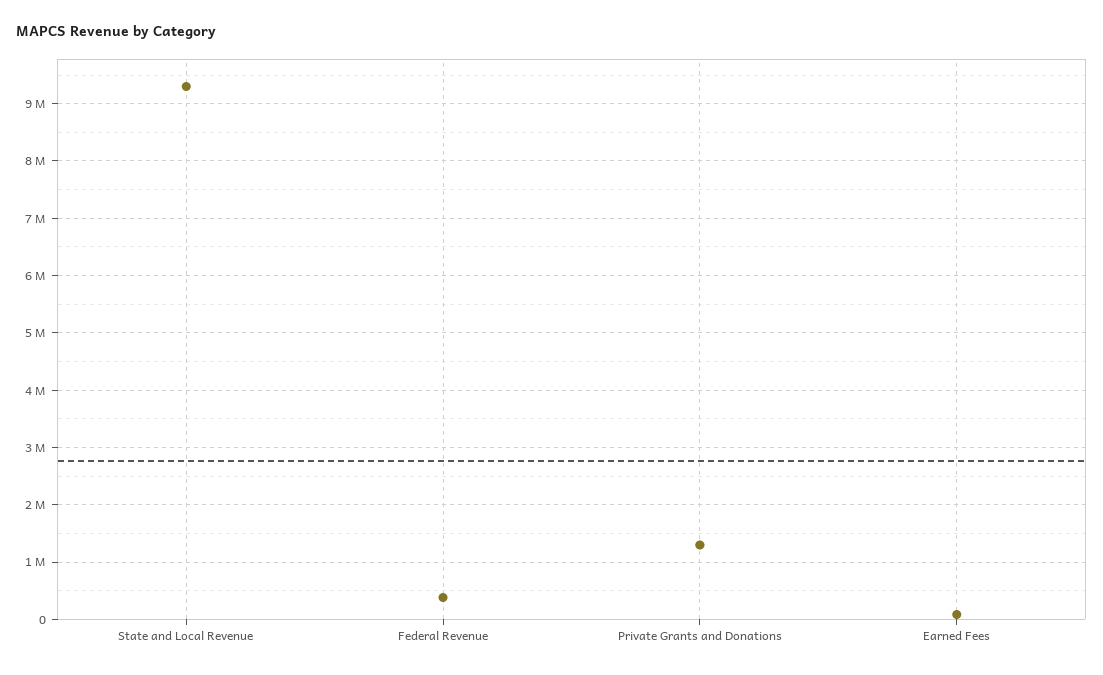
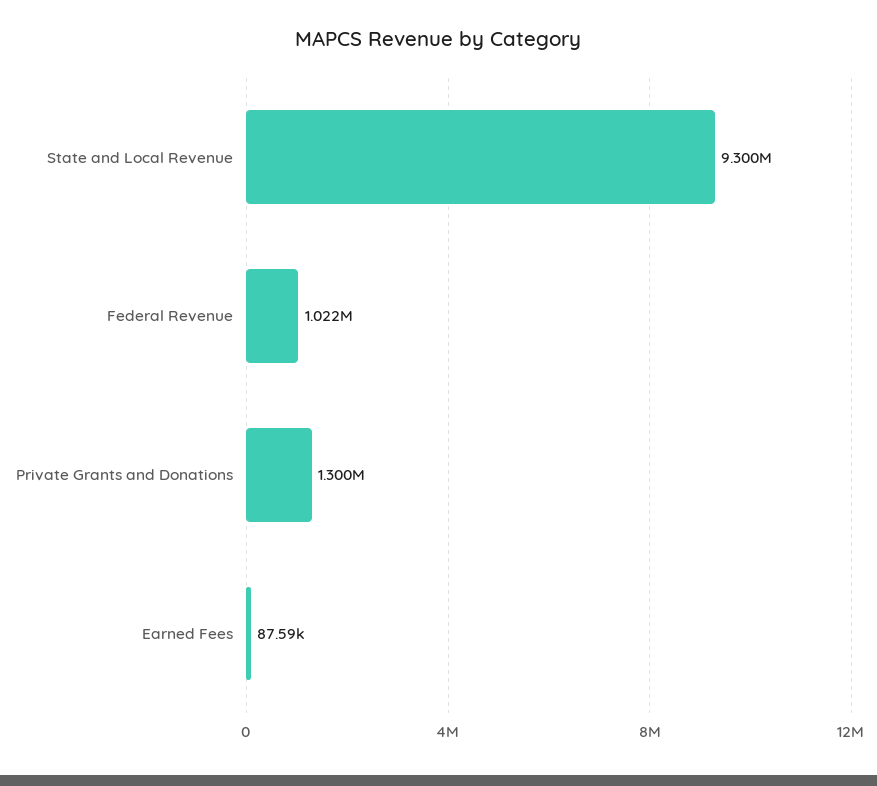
  {
    "State and Local Revenue": 9300000,
-   "Federal Revenue": 400000,
+   "Federal Revenue": 1022000,
    "Private Grants and Donations": 1300000,
    "Earned Fees": 87590
  }

